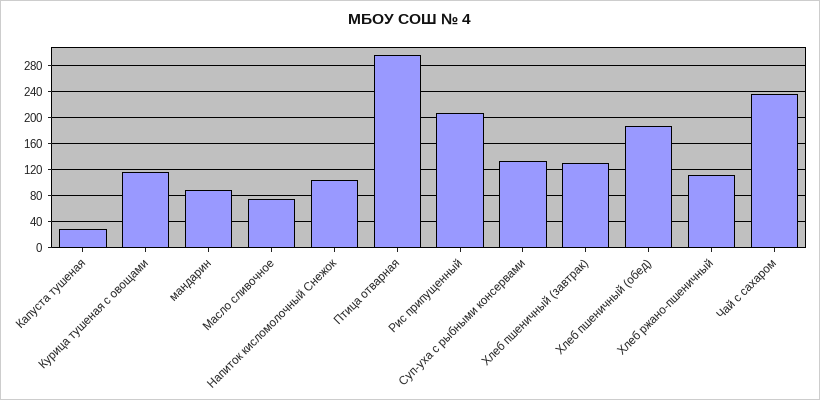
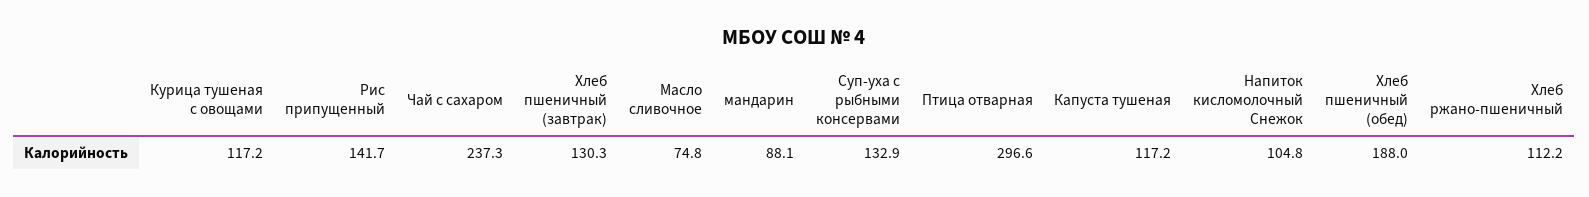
  {
-   "Капуста тушеная": 30,
+   "Капуста тушеная": 117.2,
    "Курица тушеная с овощами": 117.2,
    "мандарин": 88.1,
    "Масло сливочное": 74.8,
    "Напиток кисломолочный Снежок": 104.8,
    "Птица отварная": 296.6,
-   "Рис припущенный": 210,
+   "Рис припущенный": 141.7,
    "Суп-уха с рыбными консервами": 132.9,
    "Хлеб пшеничный (завтрак)": 130.3,
    "Хлеб пшеничный (обед)": 188,
    "Хлеб ржано-пшеничный": 112.2,
    "Чай с сахаром": 237.3
  }

